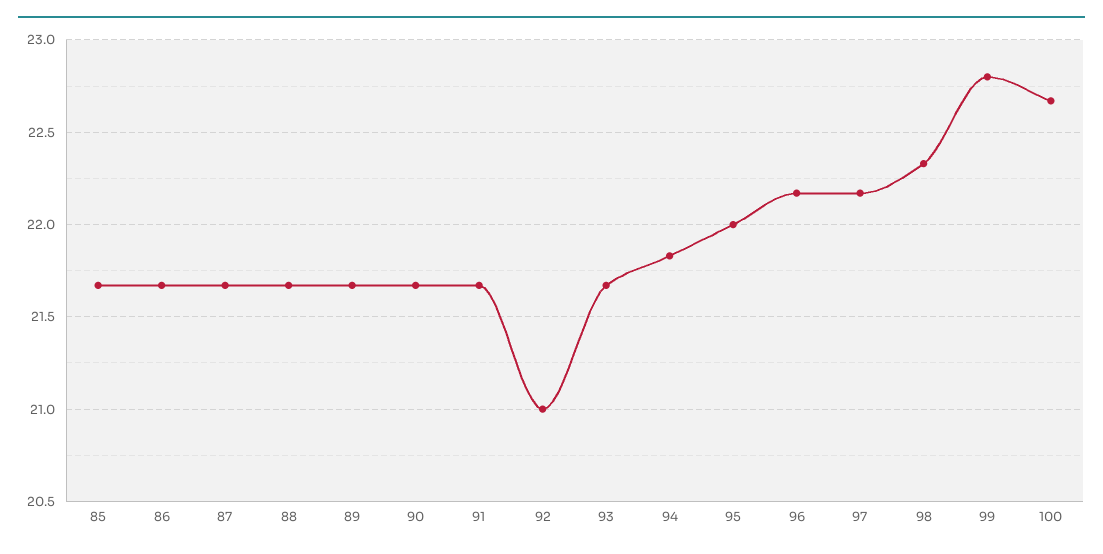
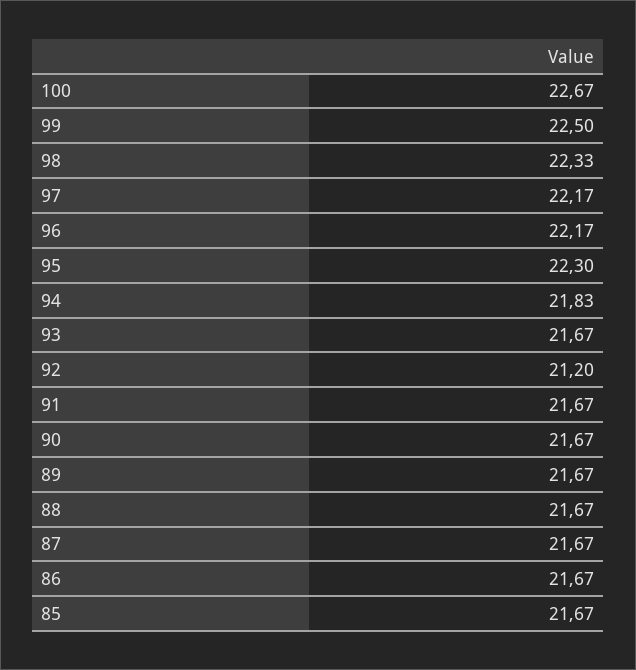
  {
    "85": 21.67,
    "86": 21.67,
    "87": 21.67,
    "88": 21.67,
    "89": 21.67,
    "90": 21.67,
    "91": 21.67,
-   "92": 21,
+   "92": 21.2,
    "93": 21.67,
    "94": 21.83,
-   "95": 22,
+   "95": 22.3,
    "96": 22.17,
    "97": 22.17,
    "98": 22.33,
-   "99": 22.8,
+   "99": 22.5,
    "100": 22.67
  }

